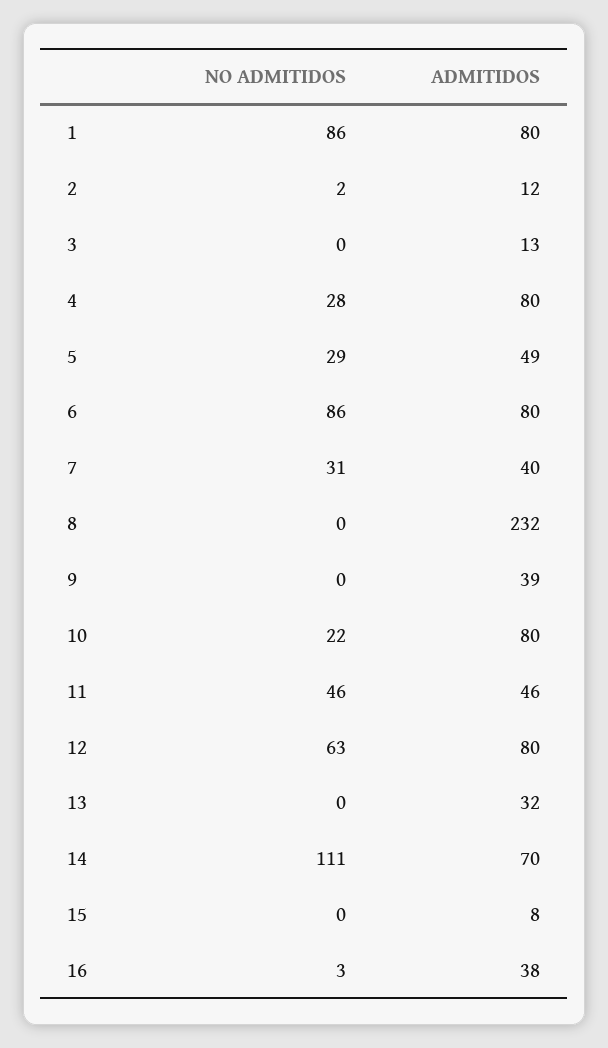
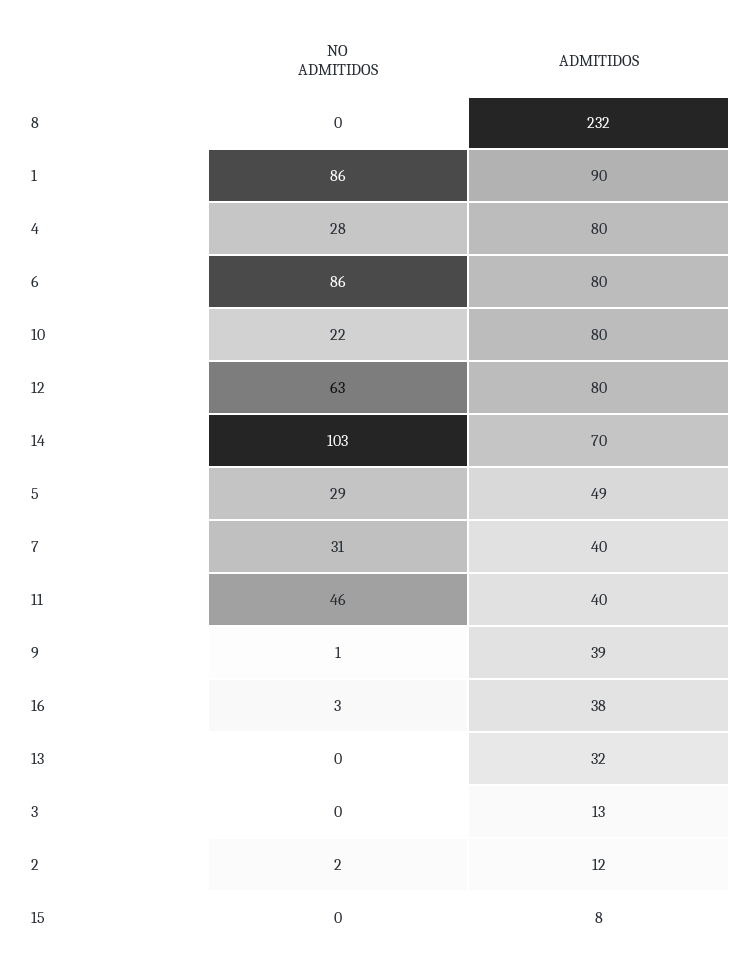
  {
    "NO ADMITIDOS": {
      "1": 86,
      "2": 2,
      "3": 0,
      "4": 28,
      "5": 29,
      "6": 86,
      "7": 31,
      "8": 0,
-     "9": 0,
+     "9": 1,
      "10": 22,
      "11": 46,
      "12": 63,
      "13": 0,
-     "14": 111,
+     "14": 103,
      "15": 0,
      "16": 3
    },
    "ADMITIDOS": {
-     "1": 80,
+     "1": 90,
      "2": 12,
      "3": 13,
      "4": 80,
      "5": 49,
      "6": 80,
      "7": 40,
      "8": 232,
      "9": 39,
      "10": 80,
-     "11": 46,
+     "11": 40,
      "12": 80,
      "13": 32,
      "14": 70,
      "15": 8,
      "16": 38
    }
  }

